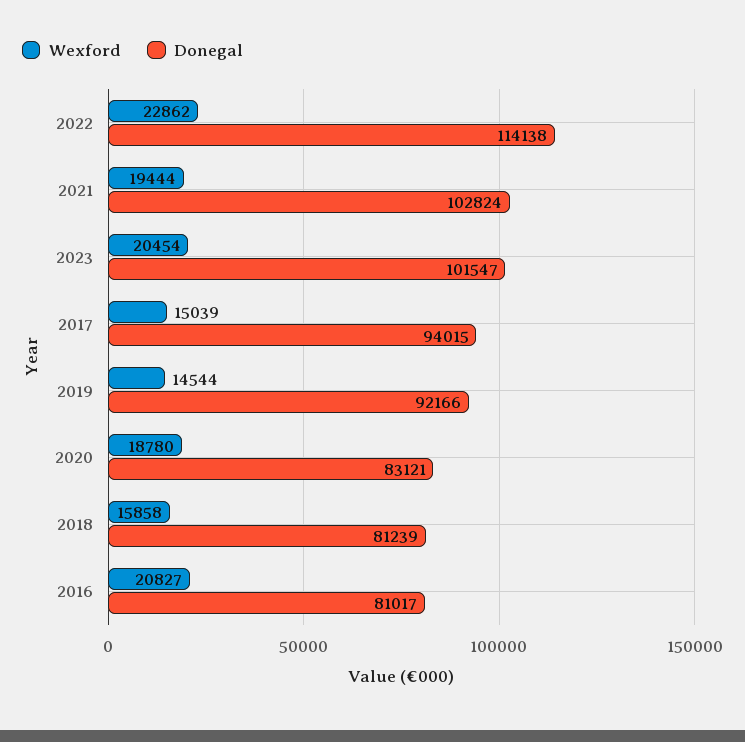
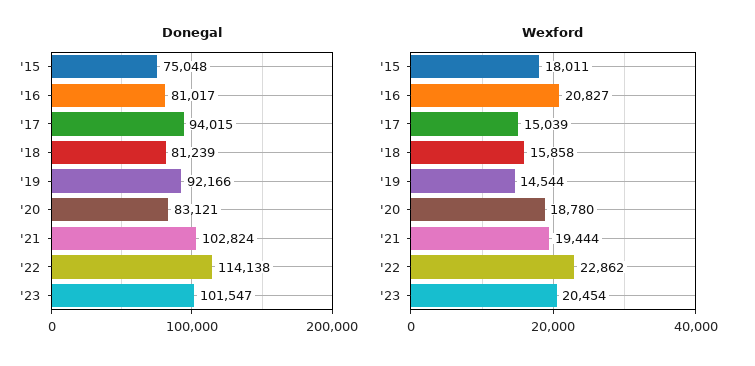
  {
    "Wexford": {
      "2022": 22862,
      "2021": 19444,
      "2023": 20454,
      "2017": 15039,
      "2019": 14544,
      "2020": 18780,
      "2018": 15858,
-     "2016": 20827
+     "2016": 20827,
+     "'15": 18011
    },
    "Donegal": {
      "2022": 114138,
      "2021": 102824,
      "2023": 101547,
      "2017": 94015,
      "2019": 92166,
      "2020": 83121,
      "2018": 81239,
-     "2016": 81017
+     "2016": 81017,
+     "'15": 75048
    }
  }

